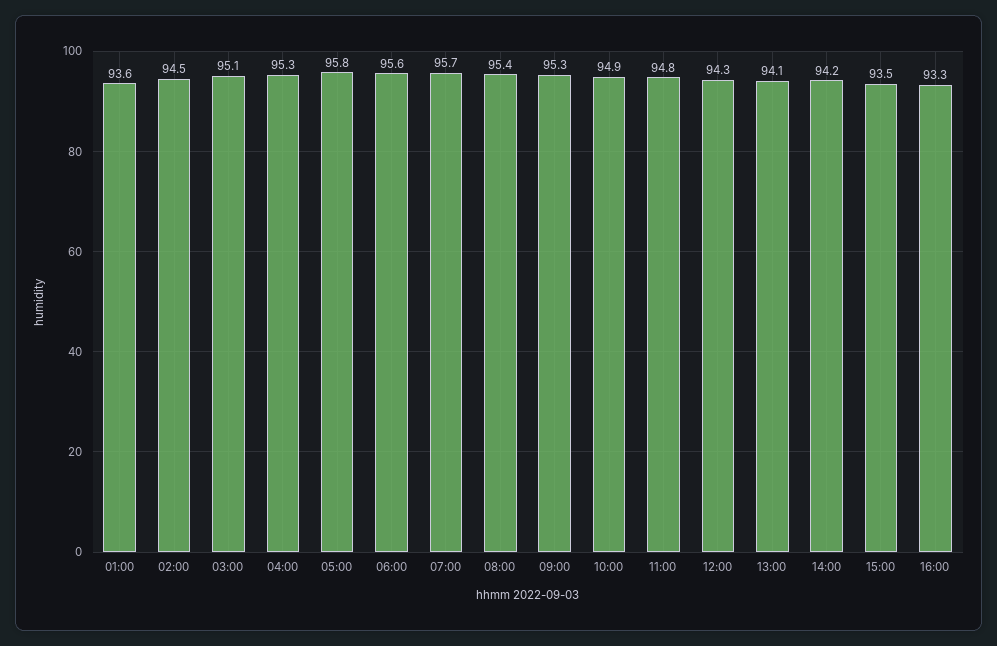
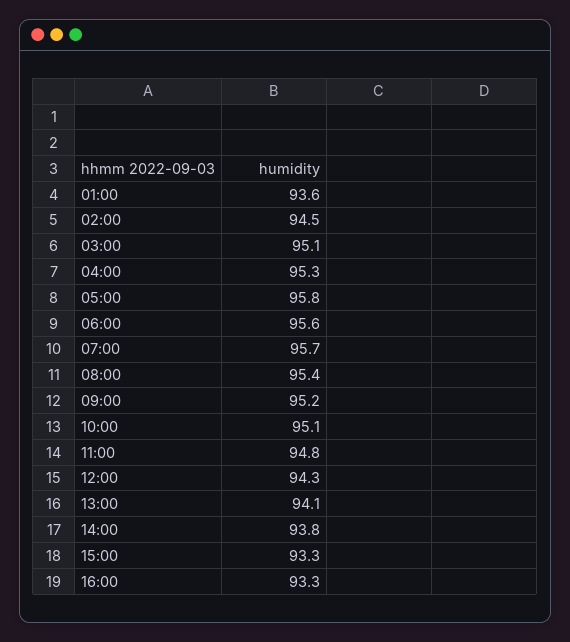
  {
    "01:00": 93.6,
    "02:00": 94.5,
    "03:00": 95.1,
    "04:00": 95.3,
    "05:00": 95.8,
    "06:00": 95.6,
    "07:00": 95.7,
    "08:00": 95.4,
-   "09:00": 95.3,
+   "09:00": 95.2,
-   "10:00": 94.9,
+   "10:00": 95.1,
    "11:00": 94.8,
    "12:00": 94.3,
    "13:00": 94.1,
-   "14:00": 94.2,
+   "14:00": 93.8,
-   "15:00": 93.5,
+   "15:00": 93.3,
    "16:00": 93.3
  }

